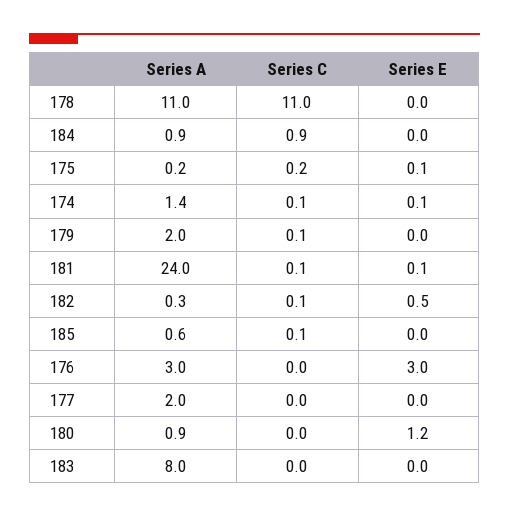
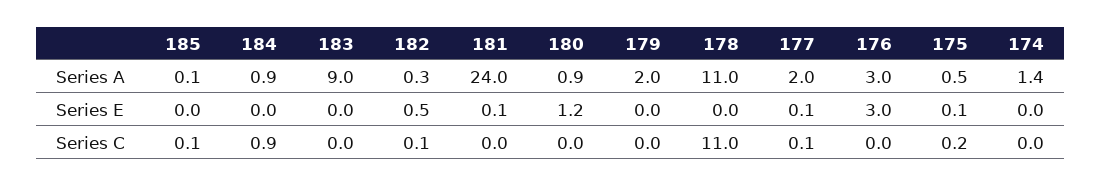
  {
    "Series A": {
      "178": 11,
      "184": 0.9,
-     "175": 0.2,
+     "175": 0.5,
      "174": 1.4,
      "179": 2,
      "181": 24,
      "182": 0.3,
-     "185": 0.6,
+     "185": 0.1,
      "176": 3,
      "177": 2,
      "180": 0.9,
-     "183": 8
+     "183": 9
    },
    "Series C": {
      "178": 11,
      "184": 0.9,
      "175": 0.2,
-     "174": 0.1,
+     "174": 0,
-     "179": 0.1,
+     "179": 0,
-     "181": 0.1,
+     "181": 0,
      "182": 0.1,
      "185": 0.1,
      "176": 0,
-     "177": 0,
+     "177": 0.1,
      "180": 0,
      "183": 0
    },
    "Series E": {
      "178": 0,
      "184": 0,
      "175": 0.1,
-     "174": 0.1,
+     "174": 0,
      "179": 0,
      "181": 0.1,
      "182": 0.5,
      "185": 0,
      "176": 3,
-     "177": 0,
+     "177": 0.1,
      "180": 1.2,
      "183": 0
    }
  }

